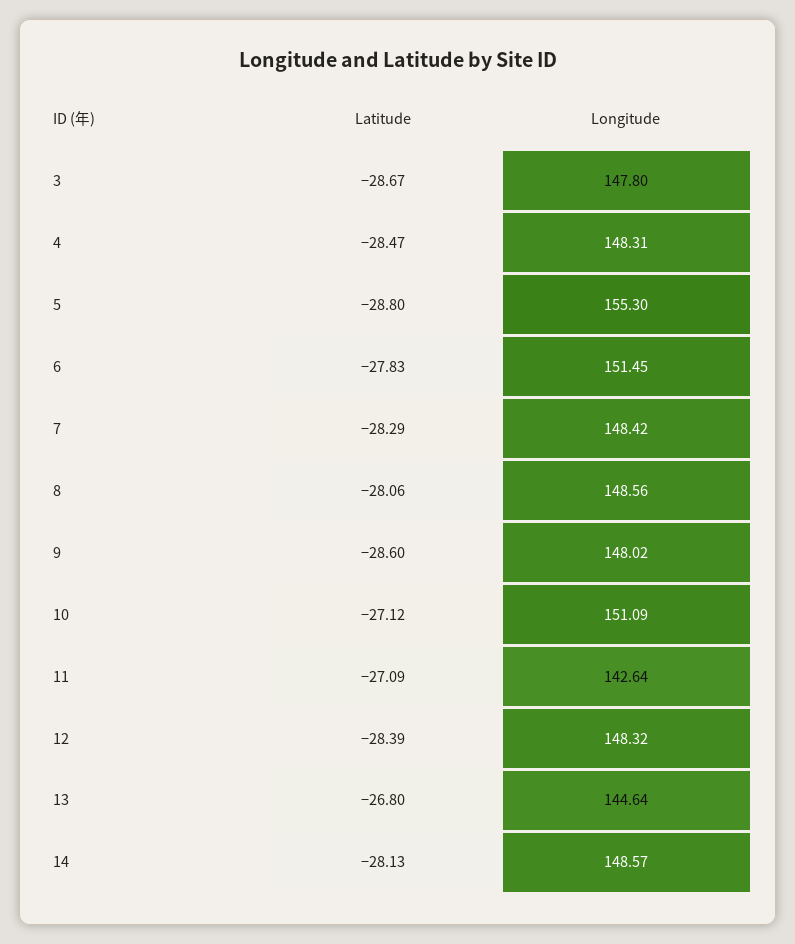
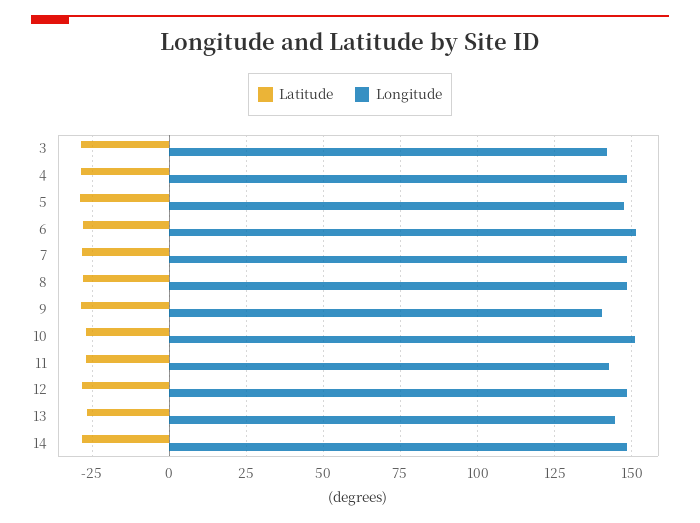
  {
    "Latitude": {
      "3": -28.67,
      "4": -28.47,
      "5": -28.8,
      "6": -27.83,
      "7": -28.29,
      "8": -28.06,
      "9": -28.6,
      "10": -27.12,
      "11": -27.09,
      "12": -28.39,
      "13": -26.8,
      "14": -28.13
    },
    "Longitude": {
-     "3": 147.8,
+     "3": 142.5,
      "4": 148.31,
-     "5": 155.3,
+     "5": 147.5,
      "6": 151.45,
      "7": 148.42,
      "8": 148.56,
-     "9": 148.02,
+     "9": 140,
      "10": 151.09,
      "11": 142.64,
      "12": 148.32,
      "13": 144.64,
      "14": 148.57
    }
  }

